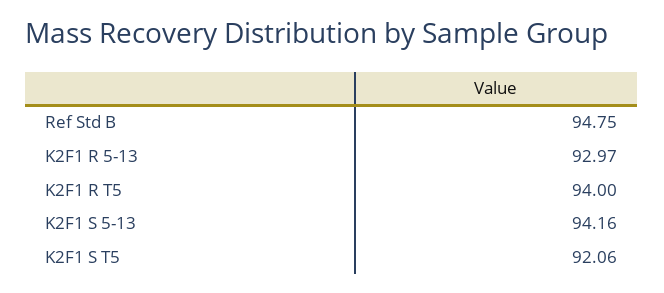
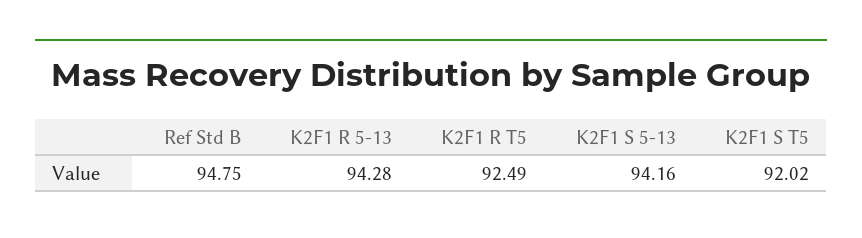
  {
    "Ref Std B": 94.75,
-   "K2F1 R 5-13": 92.97,
+   "K2F1 R 5-13": 94.28,
-   "K2F1 R T5": 94,
+   "K2F1 R T5": 92.49,
    "K2F1 S 5-13": 94.16,
-   "K2F1 S T5": 92.06
+   "K2F1 S T5": 92.02
  }

